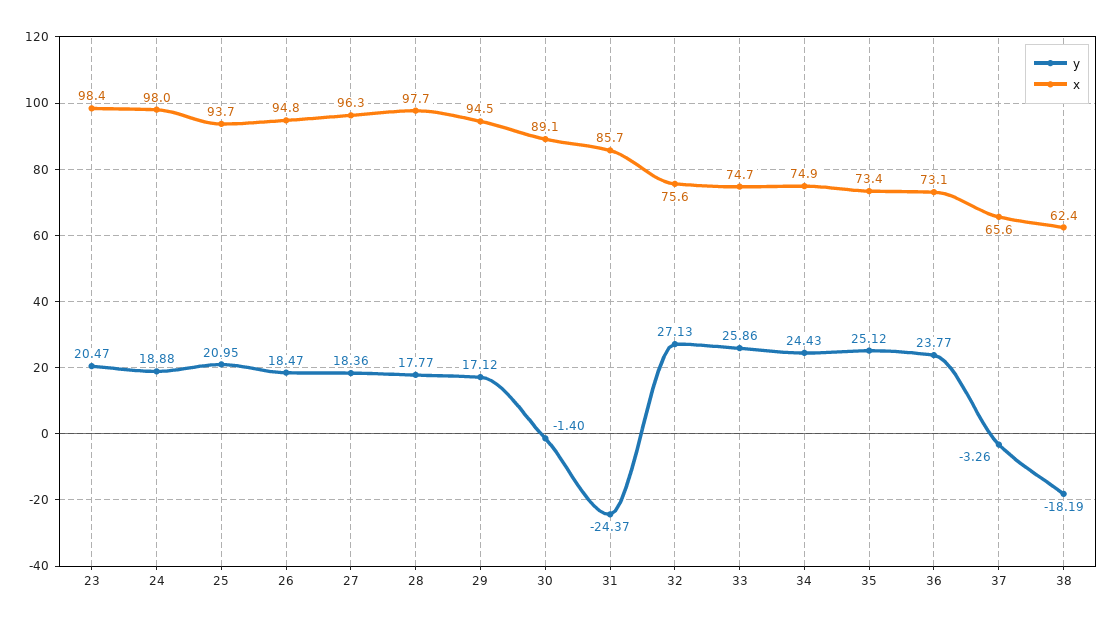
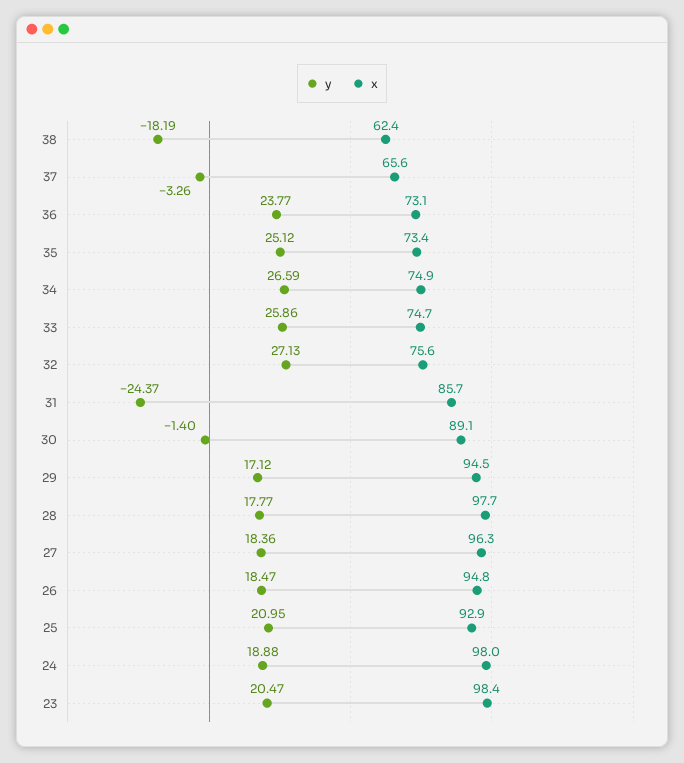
  {
    "y": {
      "23": 20.47,
      "24": 18.88,
      "25": 20.95,
      "26": 18.47,
      "27": 18.36,
      "28": 17.77,
      "29": 17.12,
      "30": -1.4,
      "31": -24.37,
      "32": 27.13,
      "33": 25.86,
-     "34": 24.43,
+     "34": 26.59,
      "35": 25.12,
      "36": 23.77,
      "37": -3.26,
      "38": -18.19
    },
    "x": {
      "23": 98.4,
      "24": 98,
-     "25": 93.7,
+     "25": 92.9,
      "26": 94.8,
      "27": 96.3,
      "28": 97.7,
      "29": 94.5,
      "30": 89.1,
      "31": 85.7,
      "32": 75.6,
      "33": 74.7,
      "34": 74.9,
      "35": 73.4,
      "36": 73.1,
      "37": 65.6,
      "38": 62.4
    }
  }

